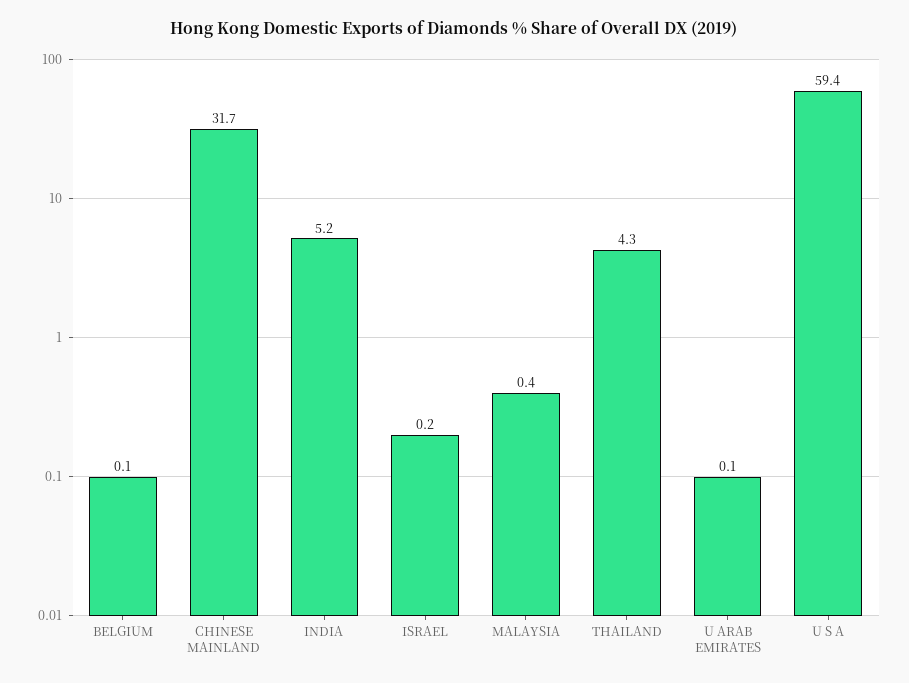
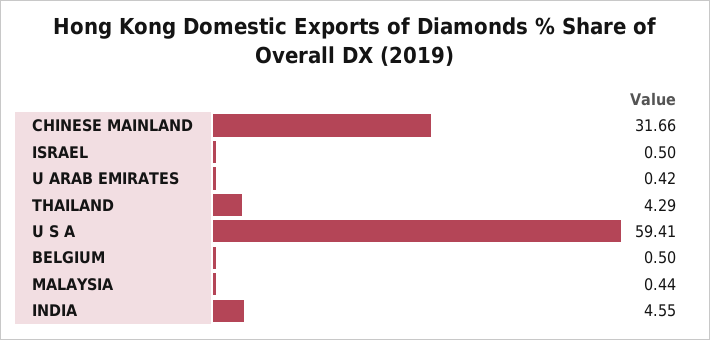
  {
-   "BELGIUM": 0.1,
+   "BELGIUM": 0.5,
    "CHINESE MAINLAND": 31.66,
-   "INDIA": 5.2,
+   "INDIA": 4.55,
-   "ISRAEL": 0.2,
+   "ISRAEL": 0.5,
    "MALAYSIA": 0.44,
    "THAILAND": 4.29,
-   "U ARAB EMIRATES": 0.1,
+   "U ARAB EMIRATES": 0.42,
    "U S A": 59.41
  }

